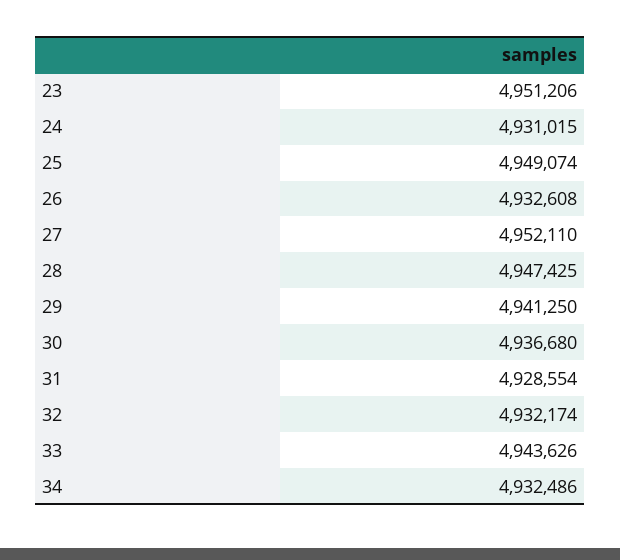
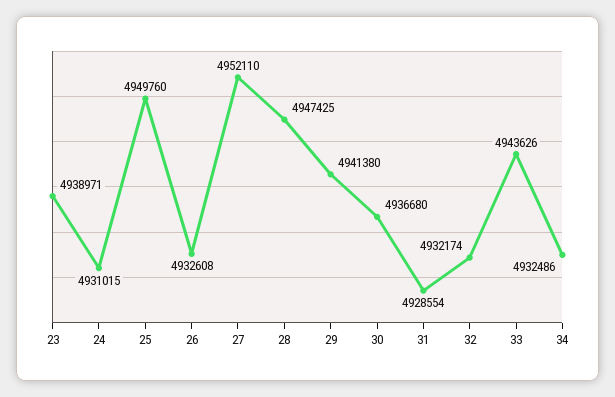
  {
-   "23": 4951206,
+   "23": 4938971,
    "24": 4931015,
-   "25": 4949074,
+   "25": 4949760,
    "26": 4932608,
    "27": 4952110,
    "28": 4947425,
-   "29": 4941250,
+   "29": 4941380,
    "30": 4936680,
    "31": 4928554,
    "32": 4932174,
    "33": 4943626,
    "34": 4932486
  }

